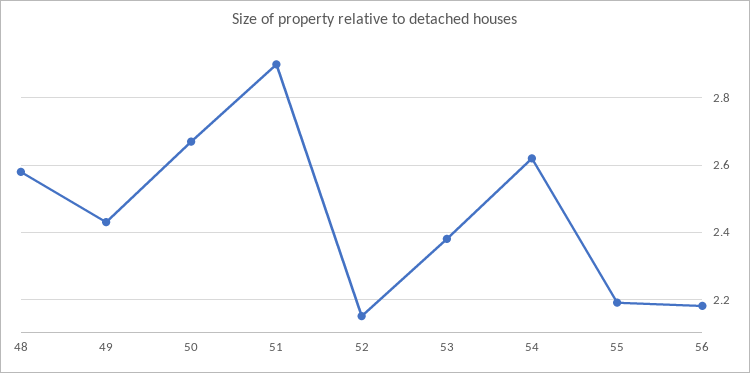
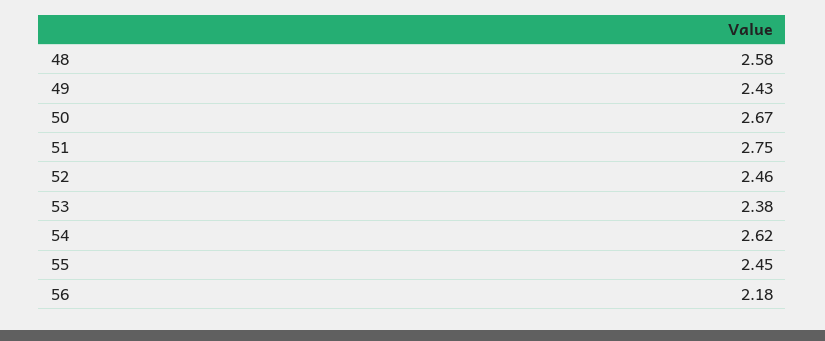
  {
    "48": 2.58,
    "49": 2.43,
    "50": 2.67,
-   "51": 2.9,
+   "51": 2.75,
-   "52": 2.15,
+   "52": 2.46,
    "53": 2.38,
    "54": 2.62,
-   "55": 2.2,
+   "55": 2.45,
    "56": 2.18
  }

